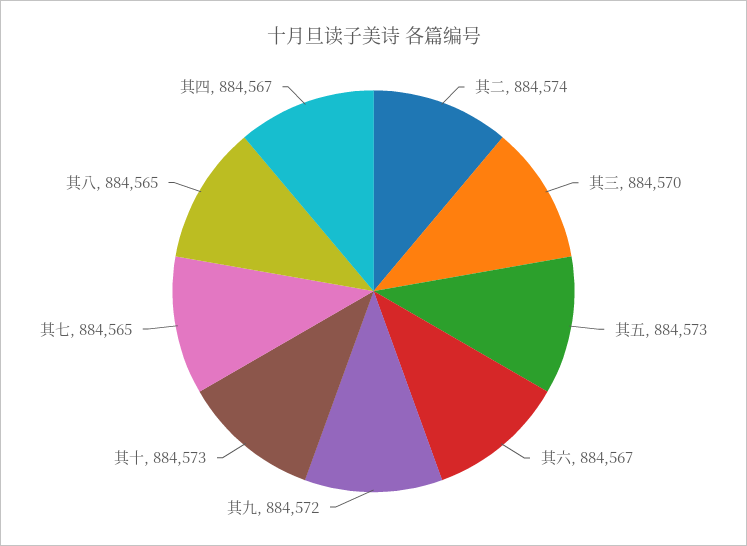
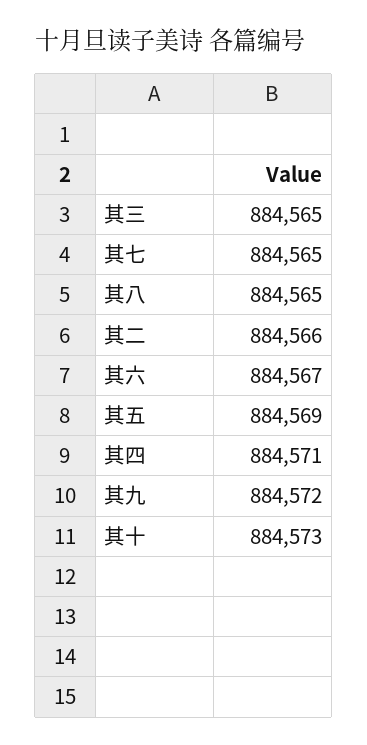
  {
-   "其二": 884574,
+   "其二": 884566,
-   "其三": 884570,
+   "其三": 884565,
-   "其五": 884573,
+   "其五": 884569,
    "其六": 884567,
    "其九": 884572,
    "其十": 884573,
    "其七": 884565,
    "其八": 884565,
-   "其四": 884567
+   "其四": 884571
  }

